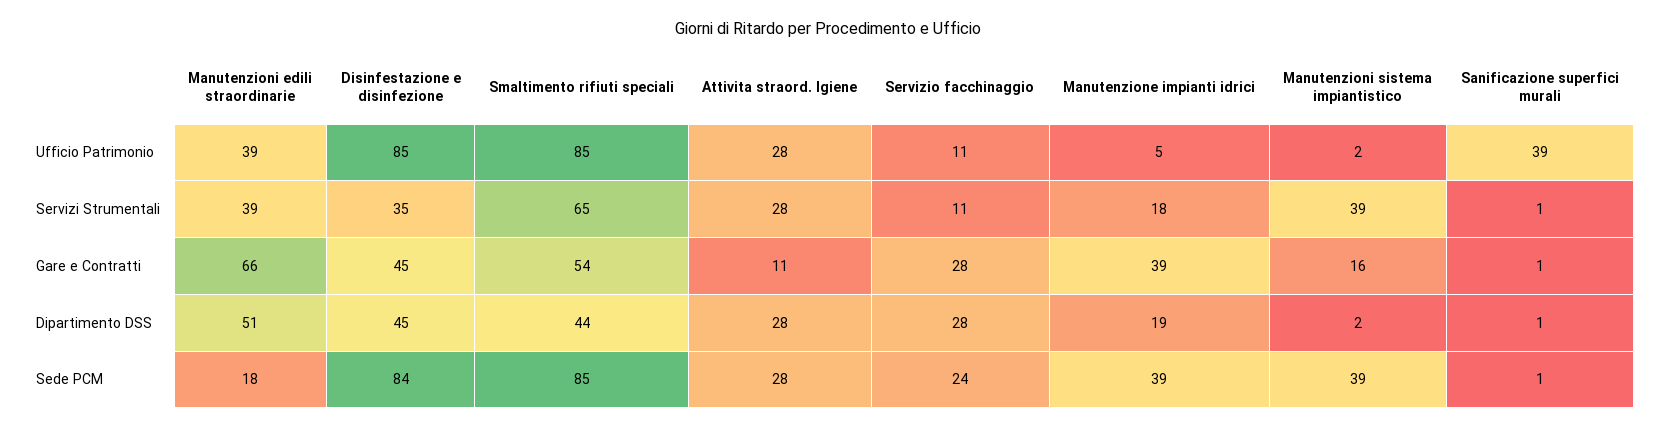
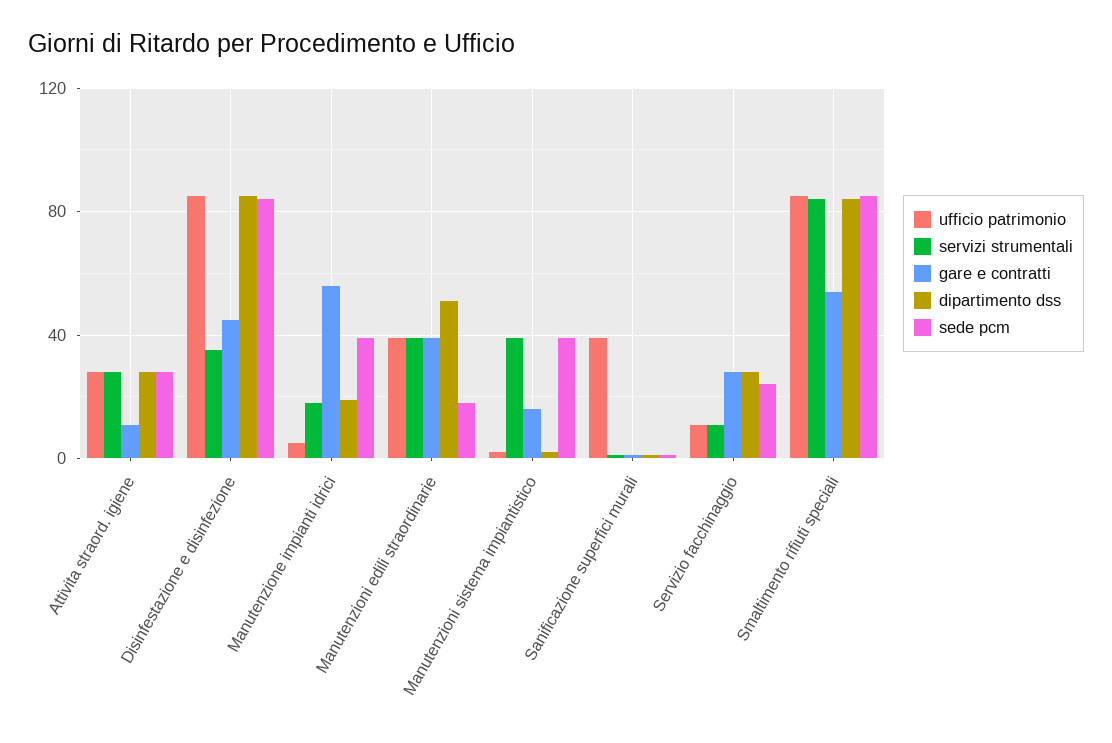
  {
    "Ufficio Patrimonio": {
      "Manutenzioni edili straordinarie": 39,
      "Disinfestazione e disinfezione": 85,
      "Smaltimento rifiuti speciali": 85,
      "Attivita straord. Igiene": 28,
      "Servizio facchinaggio": 11,
      "Manutenzione impianti idrici": 5,
      "Manutenzioni sistema impiantistico": 2,
      "Sanificazione superfici murali": 39
    },
    "Servizi Strumentali": {
      "Manutenzioni edili straordinarie": 39,
      "Disinfestazione e disinfezione": 35,
-     "Smaltimento rifiuti speciali": 65,
+     "Smaltimento rifiuti speciali": 85,
      "Attivita straord. Igiene": 28,
      "Servizio facchinaggio": 11,
      "Manutenzione impianti idrici": 18,
      "Manutenzioni sistema impiantistico": 39,
      "Sanificazione superfici murali": 1
    },
    "Gare e Contratti": {
-     "Manutenzioni edili straordinarie": 66,
+     "Manutenzioni edili straordinarie": 40,
      "Disinfestazione e disinfezione": 45,
      "Smaltimento rifiuti speciali": 54,
      "Attivita straord. Igiene": 11,
      "Servizio facchinaggio": 28,
-     "Manutenzione impianti idrici": 39,
+     "Manutenzione impianti idrici": 55,
      "Manutenzioni sistema impiantistico": 16,
      "Sanificazione superfici murali": 1
    },
    "Dipartimento DSS": {
      "Manutenzioni edili straordinarie": 51,
-     "Disinfestazione e disinfezione": 45,
+     "Disinfestazione e disinfezione": 85,
-     "Smaltimento rifiuti speciali": 44,
+     "Smaltimento rifiuti speciali": 85,
      "Attivita straord. Igiene": 28,
      "Servizio facchinaggio": 28,
      "Manutenzione impianti idrici": 19,
      "Manutenzioni sistema impiantistico": 2,
      "Sanificazione superfici murali": 1
    },
    "Sede PCM": {
      "Manutenzioni edili straordinarie": 18,
      "Disinfestazione e disinfezione": 84,
      "Smaltimento rifiuti speciali": 85,
      "Attivita straord. Igiene": 28,
      "Servizio facchinaggio": 24,
      "Manutenzione impianti idrici": 39,
      "Manutenzioni sistema impiantistico": 39,
      "Sanificazione superfici murali": 1
    }
  }

